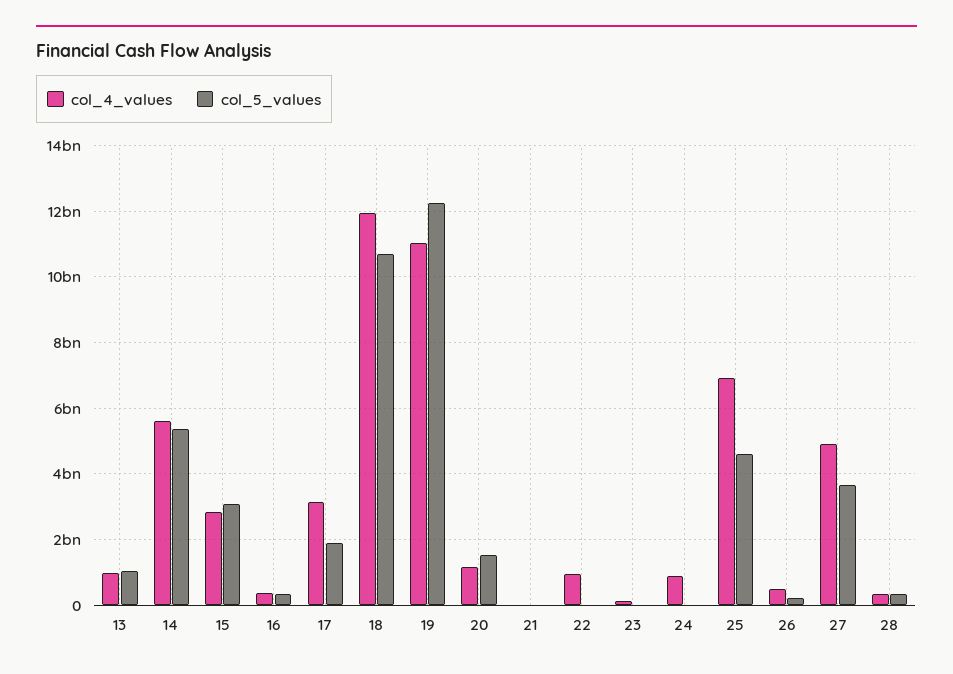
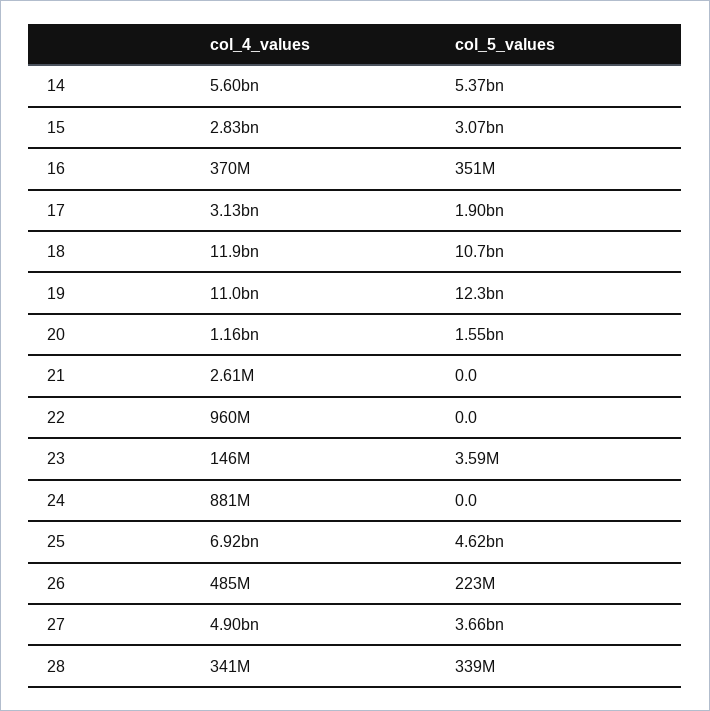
  {
    "col_4_values": {
-     "13": 1000000000,
      "14": 5600000000,
      "15": 2830000000,
      "16": 370000000,
      "17": 3130000000,
      "18": 11900000000,
      "19": 11000000000,
      "20": 1160000000,
      "21": 2610000,
      "22": 960000000,
      "23": 146000000,
      "24": 881000000,
      "25": 6920000000,
      "26": 485000000,
      "27": 4900000000,
      "28": 341000000
    },
    "col_5_values": {
-     "13": 1000000000,
      "14": 5370000000,
      "15": 3070000000,
      "16": 351000000,
      "17": 1900000000,
      "18": 10700000000,
      "19": 12300000000,
      "20": 1550000000,
      "21": 0,
      "22": 0,
      "23": 3590000,
      "24": 0,
      "25": 4620000000,
      "26": 223000000,
      "27": 3660000000,
      "28": 339000000
    }
  }

